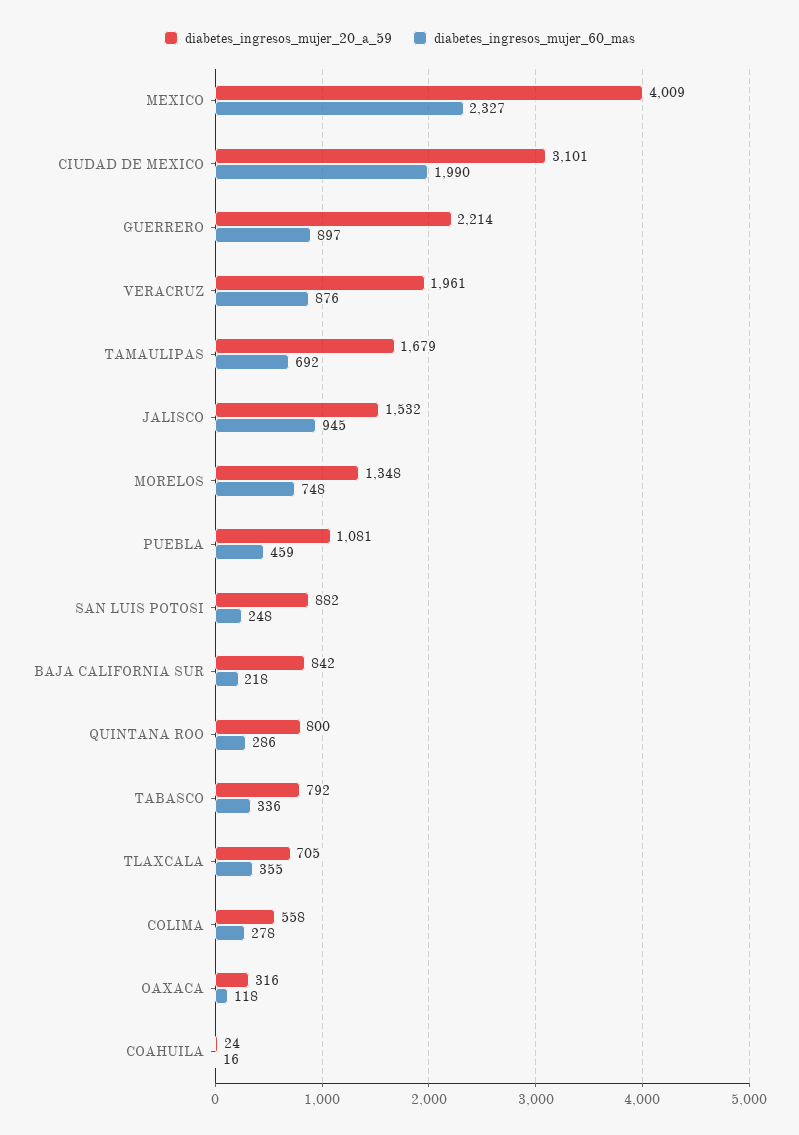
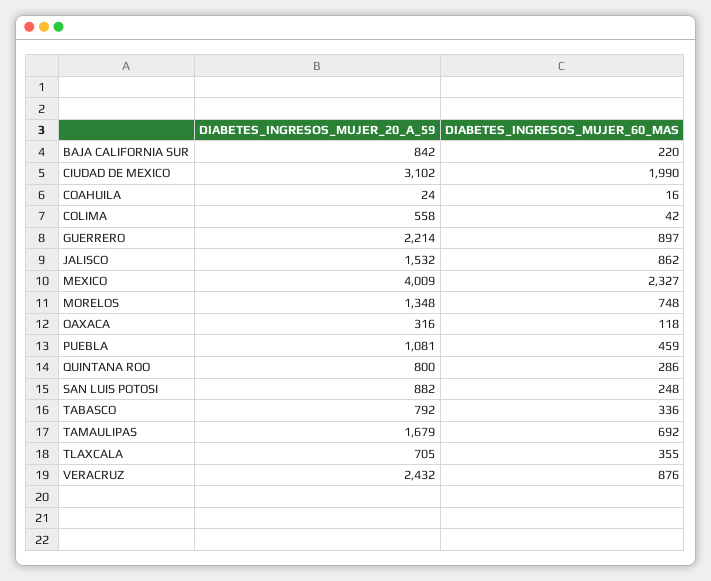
  {
    "diabetes_ingresos_mujer_20_a_59": {
      "MEXICO": 4009,
-     "CIUDAD DE MEXICO": 3101,
+     "CIUDAD DE MEXICO": 3102,
      "GUERRERO": 2214,
-     "VERACRUZ": 1961,
+     "VERACRUZ": 2432,
      "TAMAULIPAS": 1679,
      "JALISCO": 1532,
      "MORELOS": 1348,
      "PUEBLA": 1081,
      "SAN LUIS POTOSI": 882,
      "BAJA CALIFORNIA SUR": 842,
      "QUINTANA ROO": 800,
      "TABASCO": 792,
      "TLAXCALA": 705,
      "COLIMA": 558,
      "OAXACA": 316,
      "COAHUILA": 24
    },
    "diabetes_ingresos_mujer_60_mas": {
      "MEXICO": 2327,
      "CIUDAD DE MEXICO": 1990,
      "GUERRERO": 897,
      "VERACRUZ": 876,
      "TAMAULIPAS": 692,
-     "JALISCO": 945,
+     "JALISCO": 862,
      "MORELOS": 748,
      "PUEBLA": 459,
      "SAN LUIS POTOSI": 248,
-     "BAJA CALIFORNIA SUR": 218,
+     "BAJA CALIFORNIA SUR": 220,
      "QUINTANA ROO": 286,
      "TABASCO": 336,
      "TLAXCALA": 355,
-     "COLIMA": 278,
+     "COLIMA": 42,
      "OAXACA": 118,
      "COAHUILA": 16
    }
  }

